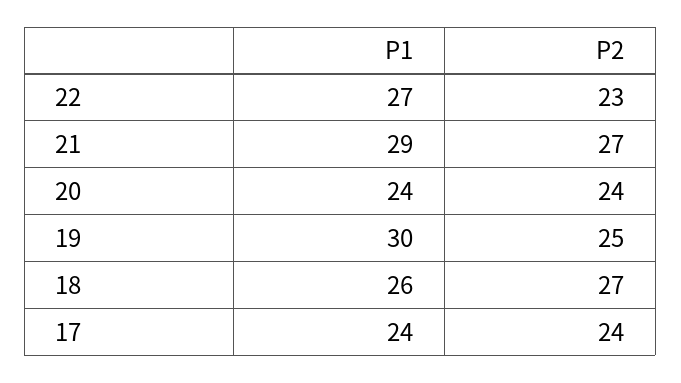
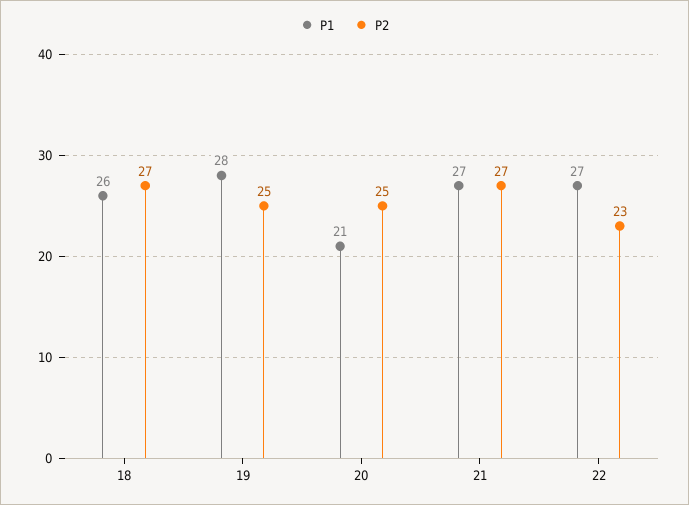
  {
    "P1": {
      "22": 27,
-     "21": 29,
+     "21": 27,
-     "20": 24,
+     "20": 21,
-     "19": 30,
+     "19": 28,
-     "18": 26,
+     "18": 26
-     "17": 24
    },
    "P2": {
      "22": 23,
      "21": 27,
-     "20": 24,
+     "20": 25,
      "19": 25,
-     "18": 27,
+     "18": 27
-     "17": 24
    }
  }

